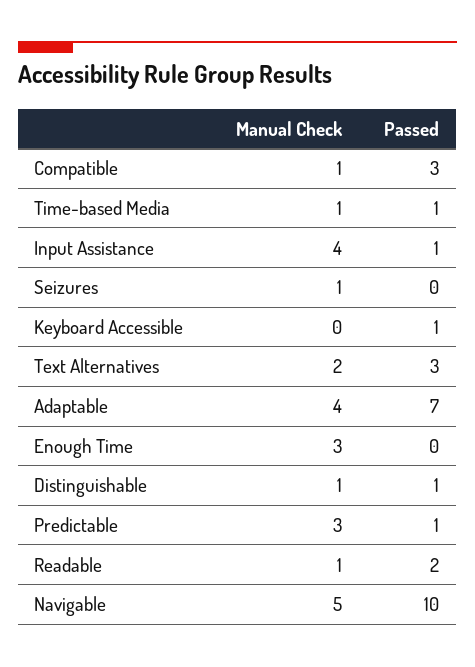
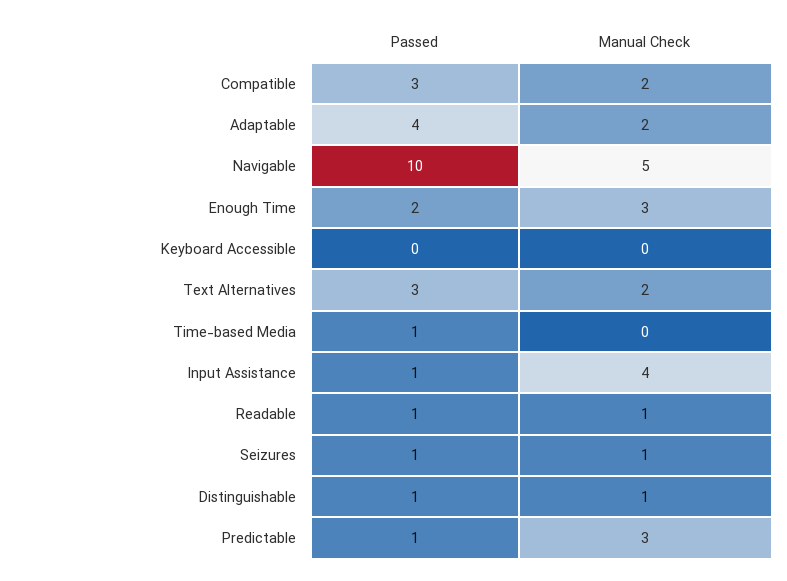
  {
    "Manual Check": {
-     "Compatible": 1,
+     "Compatible": 2,
-     "Time-based Media": 1,
+     "Time-based Media": 0,
      "Input Assistance": 4,
      "Seizures": 1,
      "Keyboard Accessible": 0,
      "Text Alternatives": 2,
-     "Adaptable": 4,
+     "Adaptable": 2,
      "Enough Time": 3,
      "Distinguishable": 1,
      "Predictable": 3,
      "Readable": 1,
      "Navigable": 5
    },
    "Passed": {
      "Compatible": 3,
      "Time-based Media": 1,
      "Input Assistance": 1,
-     "Seizures": 0,
+     "Seizures": 1,
-     "Keyboard Accessible": 1,
+     "Keyboard Accessible": 0,
      "Text Alternatives": 3,
-     "Adaptable": 7,
+     "Adaptable": 4,
-     "Enough Time": 0,
+     "Enough Time": 2,
      "Distinguishable": 1,
      "Predictable": 1,
-     "Readable": 2,
+     "Readable": 1,
      "Navigable": 10
    }
  }

